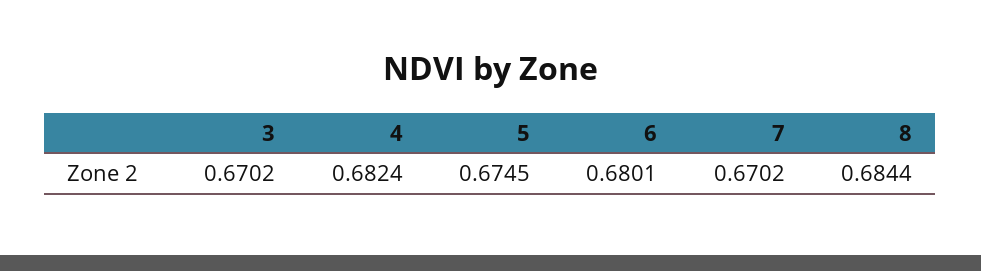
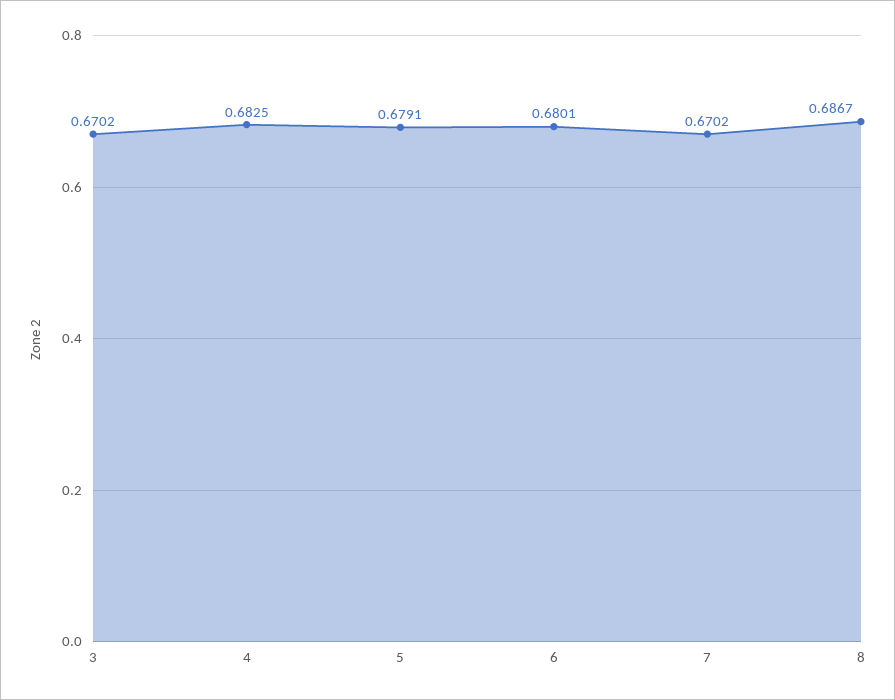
  {
    "3": 0.6702,
-   "4": 0.6824,
+   "4": 0.6825,
-   "5": 0.6745,
+   "5": 0.6791,
    "6": 0.6801,
    "7": 0.6702,
-   "8": 0.6844
+   "8": 0.6867
  }

